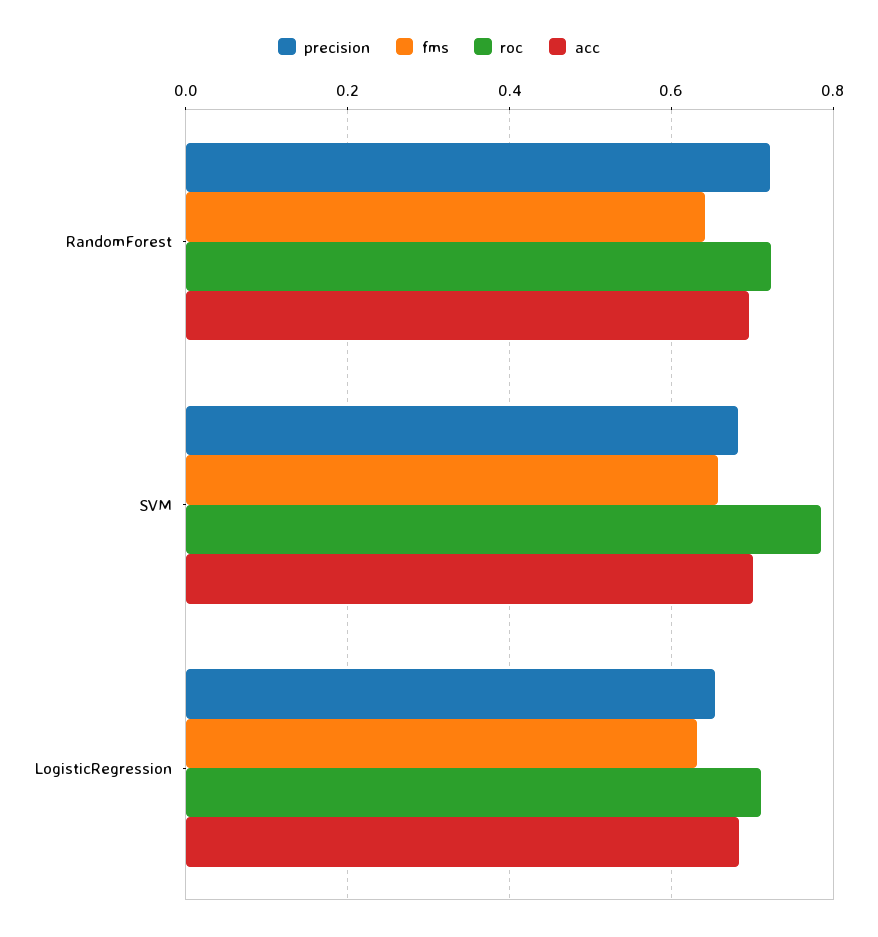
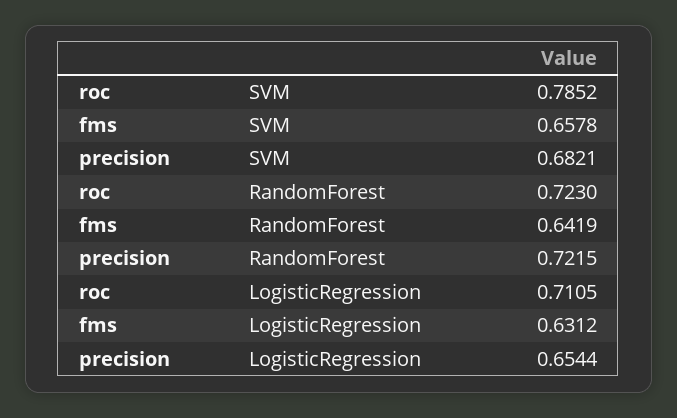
  {
    "precision": {
      "RandomForest": 0.7215,
      "SVM": 0.6821,
      "LogisticRegression": 0.6544
    },
    "fms": {
      "RandomForest": 0.6419,
      "SVM": 0.6578,
      "LogisticRegression": 0.6312
    },
    "roc": {
      "RandomForest": 0.723,
      "SVM": 0.7852,
      "LogisticRegression": 0.7105
-   },
+   }
-   "acc": {
-     "RandomForest": 0.7,
-     "SVM": 0.7,
-     "LogisticRegression": 0.68
-   }
  }

